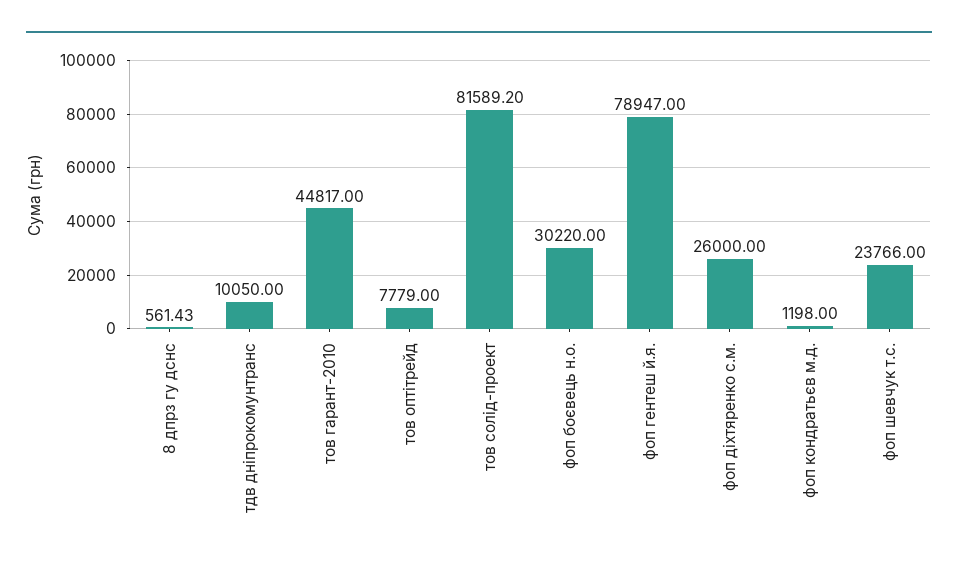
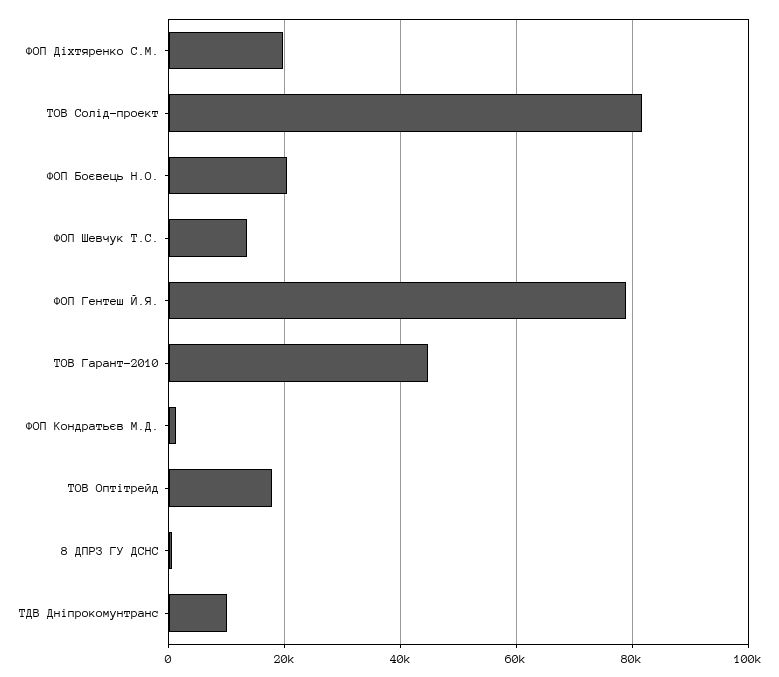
  {
    "8 дпрз гу дснс": 561.43,
    "тдв дніпрокомунтранс": 10050,
    "тов гарант-2010": 44817,
-   "тов оптітрейд": 7779,
+   "тов оптітрейд": 18000,
    "тов солід-проект": 81589.2,
-   "фоп боєвець н.о.": 30220,
+   "фоп боєвець н.о.": 20000,
    "фоп гентеш й.я.": 78947,
-   "фоп діхтяренко с.м.": 26000,
+   "фоп діхтяренко с.м.": 20000,
    "фоп кондратьєв м.д.": 1198,
-   "фоп шевчук т.с.": 23766
+   "фоп шевчук т.с.": 14000
  }

